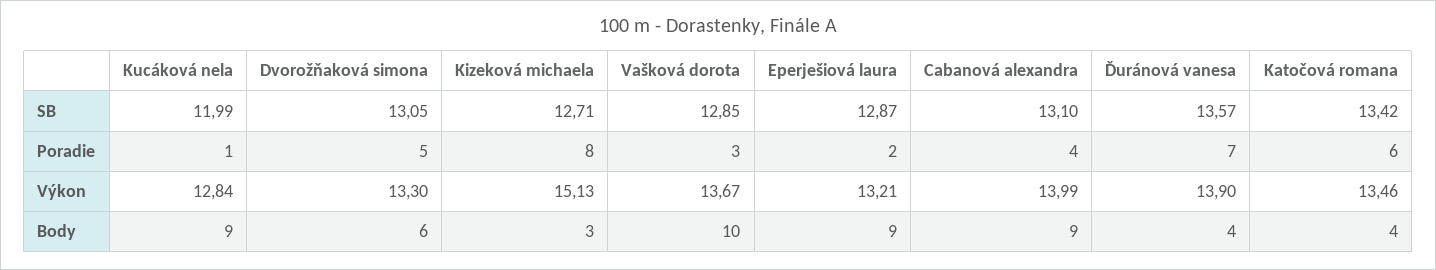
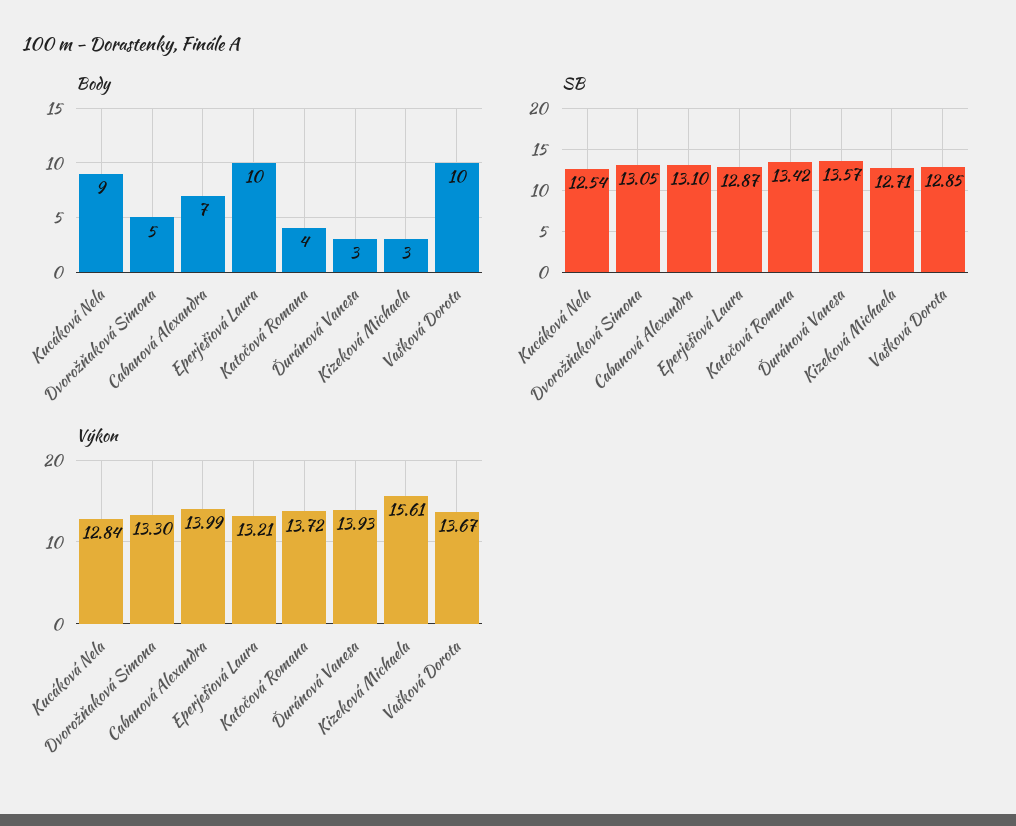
  {
    "SB": {
-     "Kucáková nela": 11.99,
+     "Kucáková nela": 12.54,
      "Dvorožňaková simona": 13.05,
      "Kizeková michaela": 12.71,
      "Vašková dorota": 12.85,
      "Eperješiová laura": 12.87,
      "Cabanová alexandra": 13.1,
      "Ďuránová vanesa": 13.57,
      "Katočová romana": 13.42
    },
-   "Poradie": {
-     "Kucáková nela": 1,
-     "Dvorožňaková simona": 5,
-     "Kizeková michaela": 8,
-     "Vašková dorota": 3,
-     "Eperješiová laura": 2,
-     "Cabanová alexandra": 4,
-     "Ďuránová vanesa": 7,
-     "Katočová romana": 6
-   },
    "Výkon": {
      "Kucáková nela": 12.84,
      "Dvorožňaková simona": 13.3,
-     "Kizeková michaela": 15.13,
+     "Kizeková michaela": 15.61,
      "Vašková dorota": 13.67,
      "Eperješiová laura": 13.21,
      "Cabanová alexandra": 13.99,
-     "Ďuránová vanesa": 13.9,
+     "Ďuránová vanesa": 13.93,
-     "Katočová romana": 13.46
+     "Katočová romana": 13.72
    },
    "Body": {
      "Kucáková nela": 9,
-     "Dvorožňaková simona": 6,
+     "Dvorožňaková simona": 5,
      "Kizeková michaela": 3,
      "Vašková dorota": 10,
-     "Eperješiová laura": 9,
+     "Eperješiová laura": 10,
-     "Cabanová alexandra": 9,
+     "Cabanová alexandra": 7,
-     "Ďuránová vanesa": 4,
+     "Ďuránová vanesa": 3,
      "Katočová romana": 4
    }
  }

